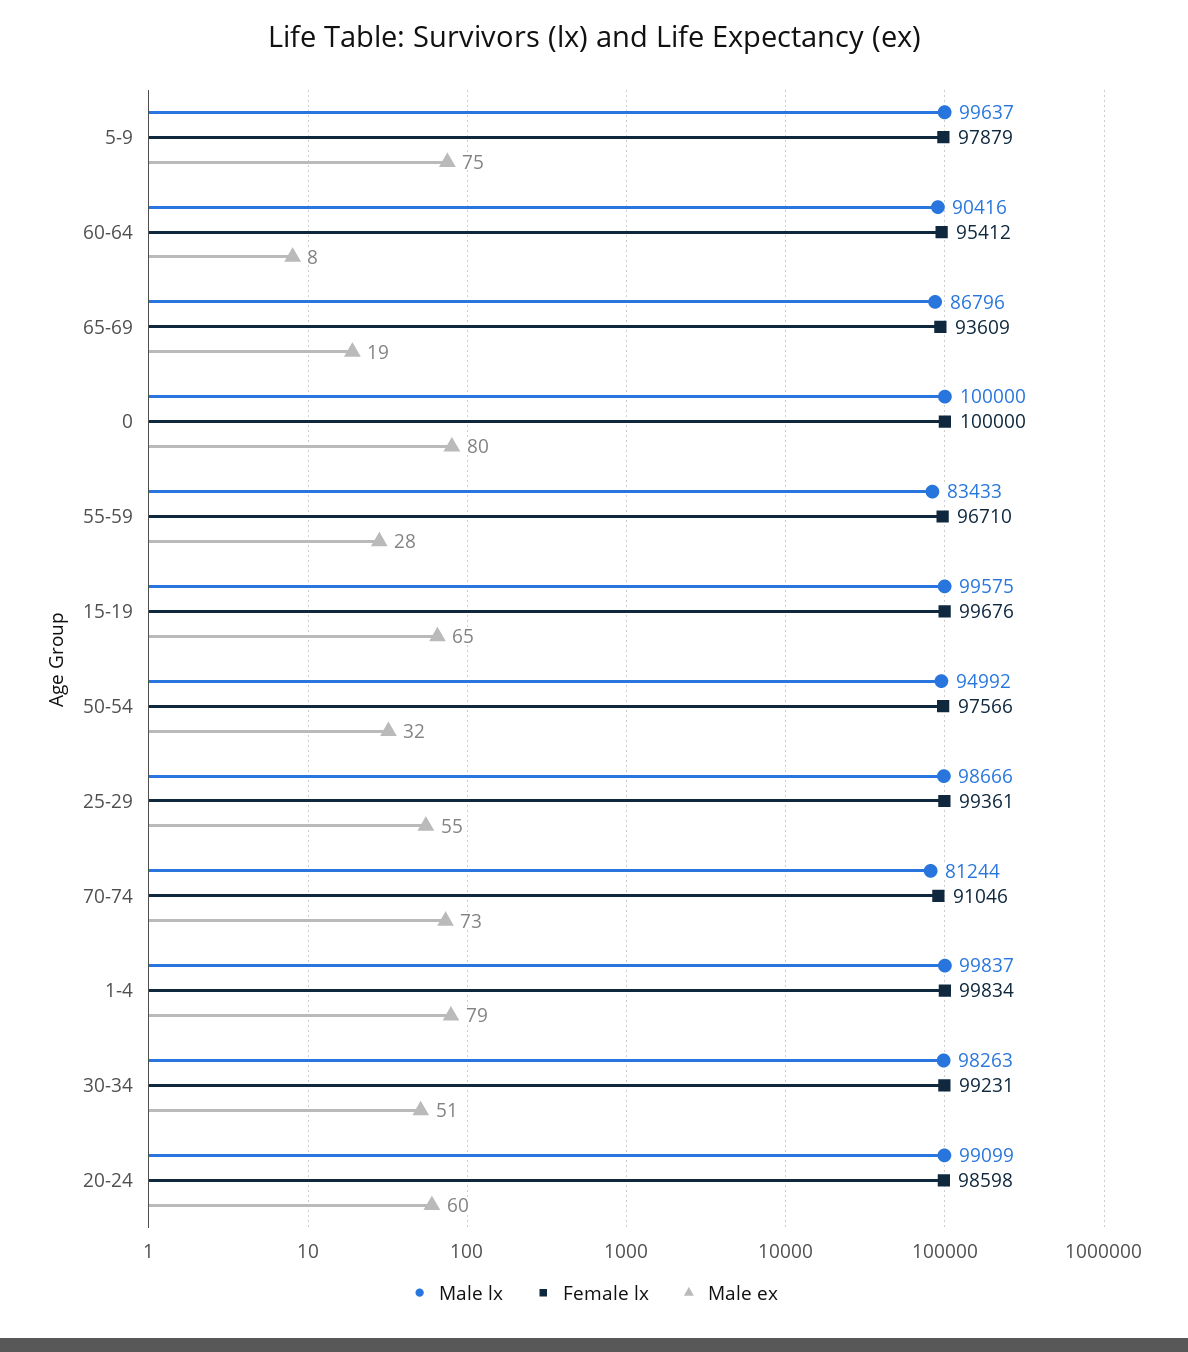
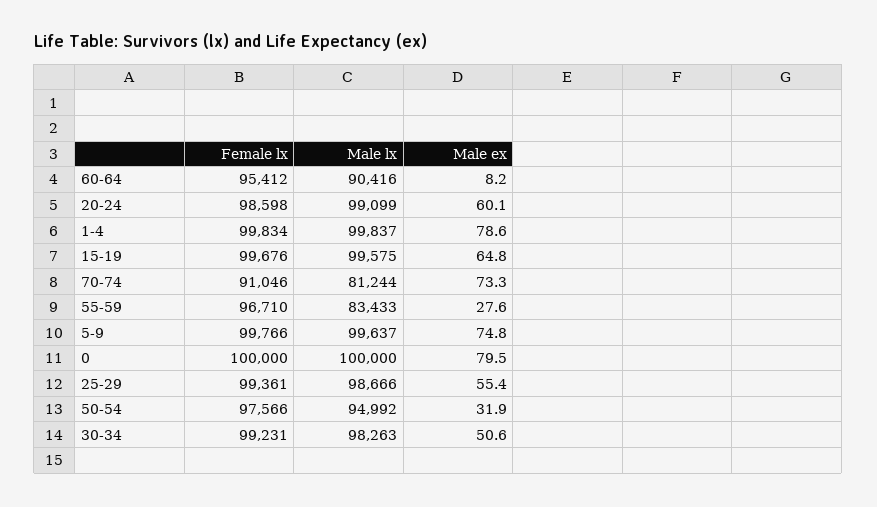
  {
    "Male lx": {
      "5-9": 99637,
      "60-64": 90416,
-     "65-69": 86796,
      "0": 100000,
      "55-59": 83433,
      "15-19": 99575,
      "50-54": 94992,
      "25-29": 98666,
      "70-74": 81244,
      "1-4": 99837,
      "30-34": 98263,
      "20-24": 99099
    },
    "Female lx": {
-     "5-9": 97879,
+     "5-9": 99766,
      "60-64": 95412,
-     "65-69": 93609,
      "0": 100000,
      "55-59": 96710,
      "15-19": 99676,
      "50-54": 97566,
      "25-29": 99361,
      "70-74": 91046,
      "1-4": 99834,
      "30-34": 99231,
      "20-24": 98598
    },
    "Male ex": {
      "5-9": 74.8,
      "60-64": 8.2,
-     "65-69": 19,
      "0": 79.5,
      "55-59": 27.6,
      "15-19": 64.8,
      "50-54": 31.9,
      "25-29": 55.4,
      "70-74": 73.3,
      "1-4": 78.6,
      "30-34": 50.6,
      "20-24": 60.1
    }
  }

